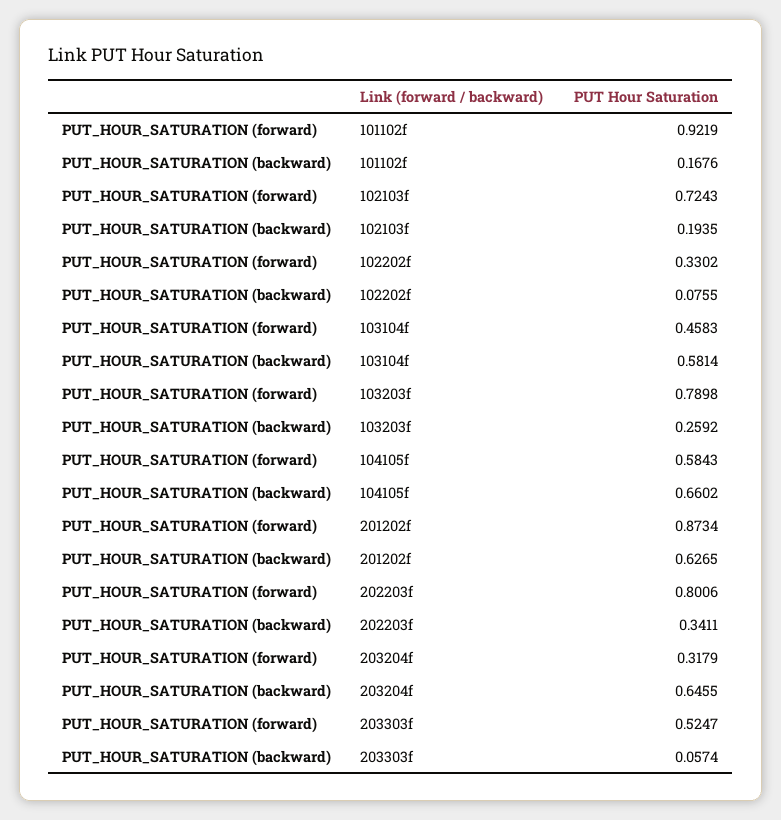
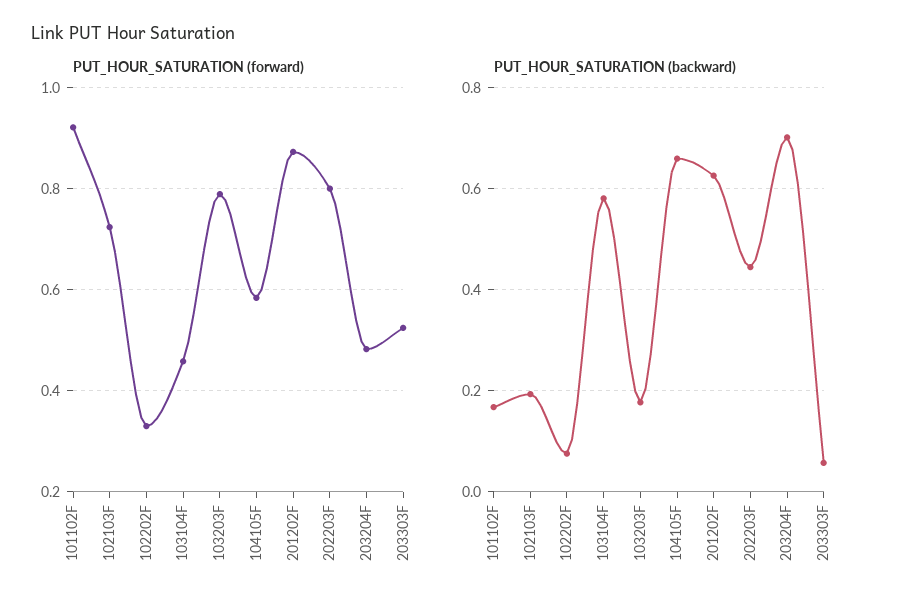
  {
    "PUT_HOUR_SATURATION (forward)": {
      "101102f": 0.9219,
      "102103f": 0.7243,
      "102202f": 0.3302,
      "103104f": 0.4583,
      "103203f": 0.7898,
      "104105f": 0.5843,
      "201202f": 0.8734,
      "202203f": 0.8006,
-     "203204f": 0.3179,
+     "203204f": 0.48,
      "203303f": 0.5247
    },
    "PUT_HOUR_SATURATION (backward)": {
      "101102f": 0.1676,
      "102103f": 0.1935,
      "102202f": 0.0755,
      "103104f": 0.5814,
-     "103203f": 0.2592,
+     "103203f": 0.18,
      "104105f": 0.6602,
      "201202f": 0.6265,
-     "202203f": 0.3411,
+     "202203f": 0.44,
-     "203204f": 0.6455,
+     "203204f": 0.7,
      "203303f": 0.0574
    }
  }

